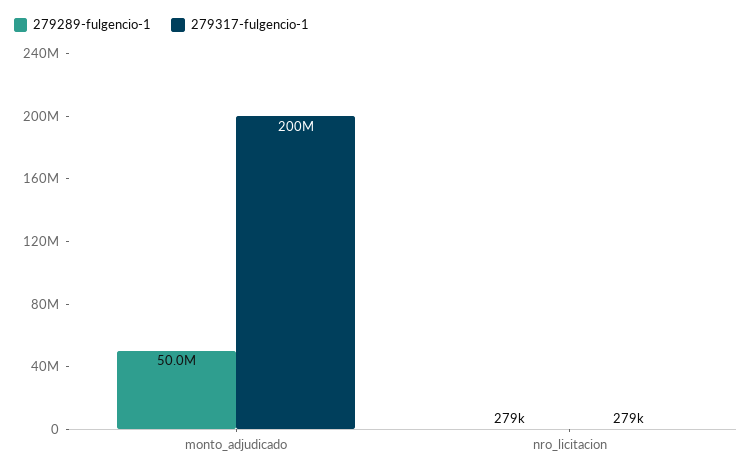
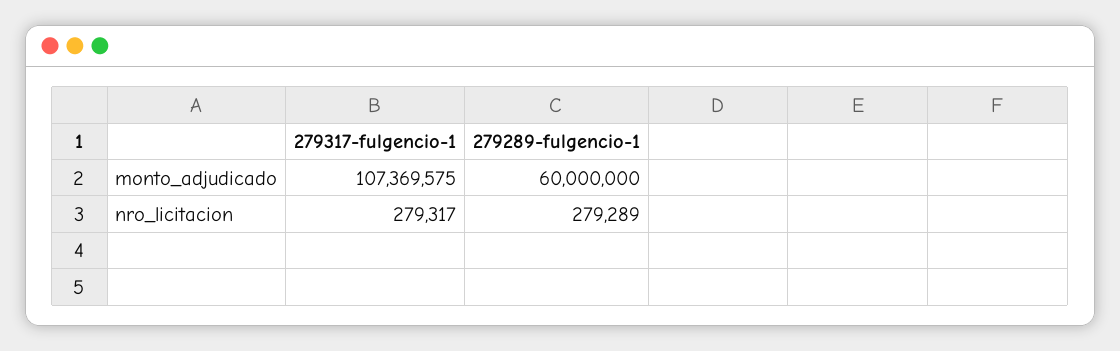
  {
    "279289-fulgencio-1": {
-     "monto_adjudicado": 50000000,
+     "monto_adjudicado": 60000000,
      "nro_licitacion": 279289
    },
    "279317-fulgencio-1": {
-     "monto_adjudicado": 200000000,
+     "monto_adjudicado": 107369575,
      "nro_licitacion": 279317
    }
  }

